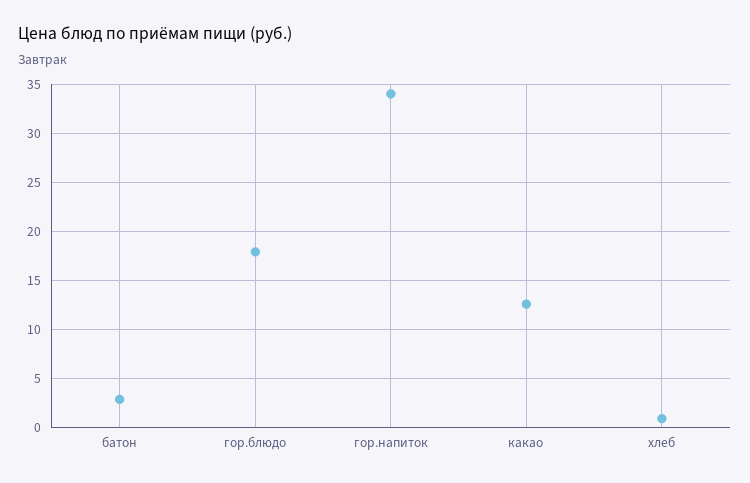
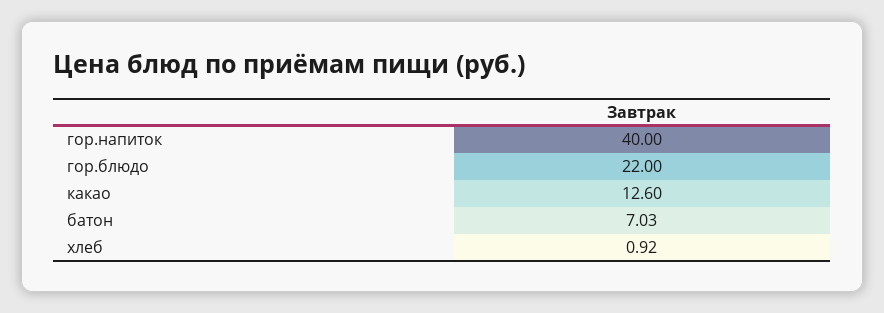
  {
-   "батон": 3,
+   "батон": 7.03,
-   "гор.блюдо": 18,
+   "гор.блюдо": 22,
-   "гор.напиток": 34,
+   "гор.напиток": 40,
    "какао": 12.6,
    "хлеб": 0.92
  }

